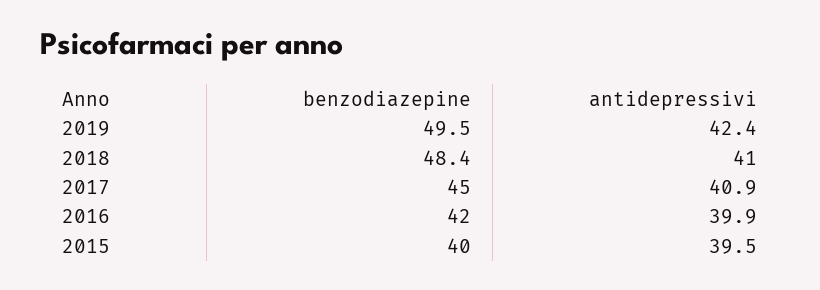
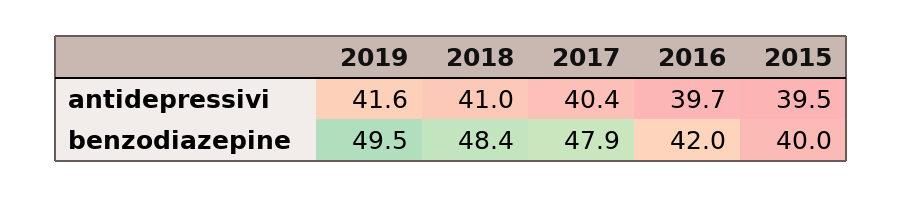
  {
    "benzodiazepine": {
      "2019": 49.5,
      "2018": 48.4,
-     "2017": 45,
+     "2017": 47.9,
      "2016": 42,
      "2015": 40
    },
    "antidepressivi": {
-     "2019": 42.4,
+     "2019": 41.6,
      "2018": 41,
-     "2017": 40.9,
+     "2017": 40.4,
-     "2016": 39.9,
+     "2016": 39.7,
      "2015": 39.5
    }
  }

